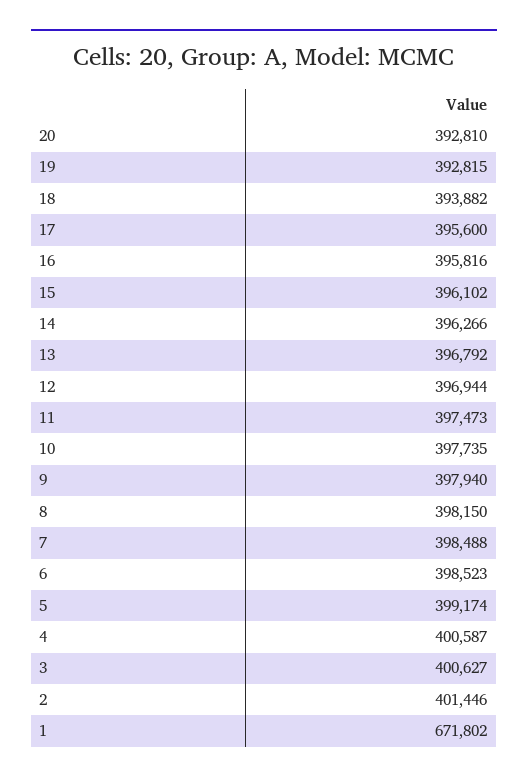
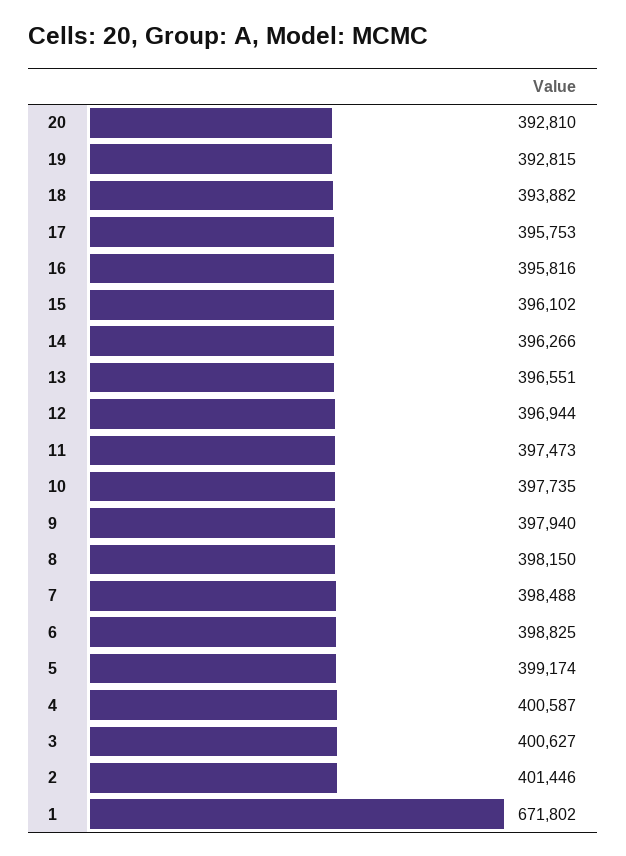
  {
    "20": 392810,
    "19": 392815,
    "18": 393882,
-   "17": 395600,
+   "17": 395753,
    "16": 395816,
    "15": 396102,
    "14": 396266,
-   "13": 396792,
+   "13": 396551,
    "12": 396944,
    "11": 397473,
    "10": 397735,
    "9": 397940,
    "8": 398150,
    "7": 398488,
-   "6": 398523,
+   "6": 398825,
    "5": 399174,
    "4": 400587,
    "3": 400627,
    "2": 401446,
    "1": 671802
  }

